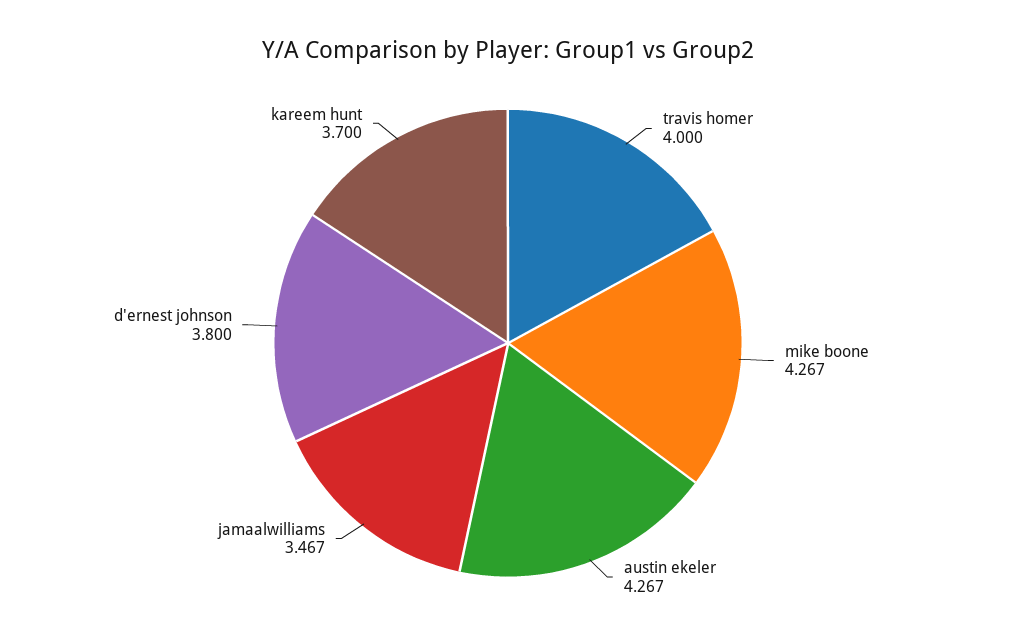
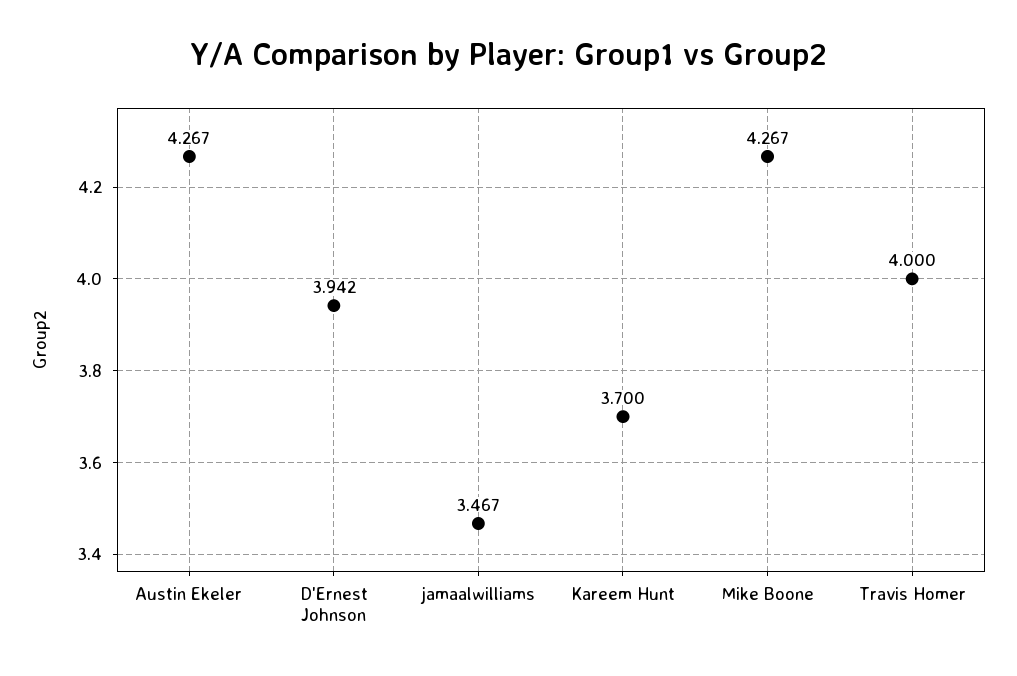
  {
    "travis homer": 4,
    "mike boone": 4.267,
    "austin ekeler": 4.267,
    "jamaalwilliams": 3.467,
-   "d'ernest johnson": 3.8,
+   "d'ernest johnson": 3.942,
    "kareem hunt": 3.7
  }

